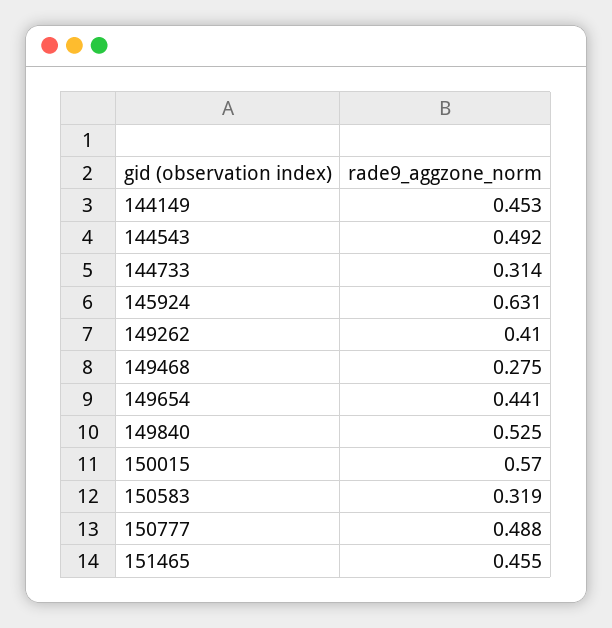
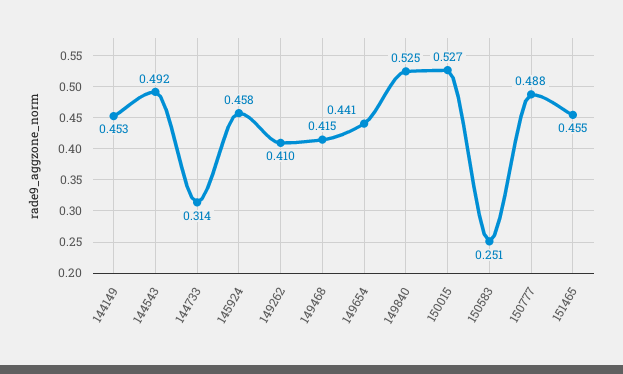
  {
    "144149": 0.453,
    "144543": 0.492,
    "144733": 0.314,
-   "145924": 0.631,
+   "145924": 0.458,
    "149262": 0.41,
-   "149468": 0.275,
+   "149468": 0.415,
    "149654": 0.441,
    "149840": 0.525,
-   "150015": 0.57,
+   "150015": 0.527,
-   "150583": 0.319,
+   "150583": 0.251,
    "150777": 0.488,
    "151465": 0.455
  }

